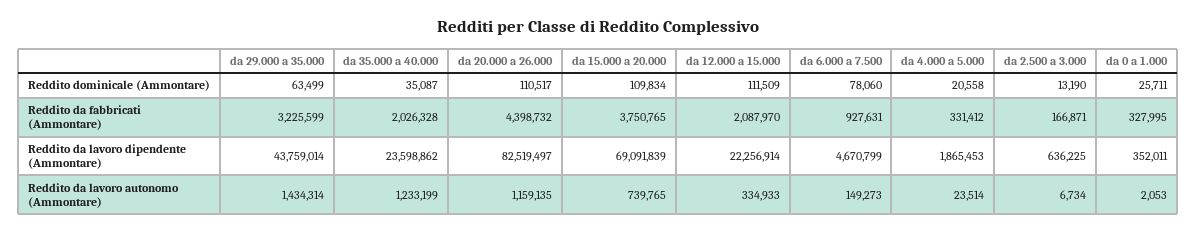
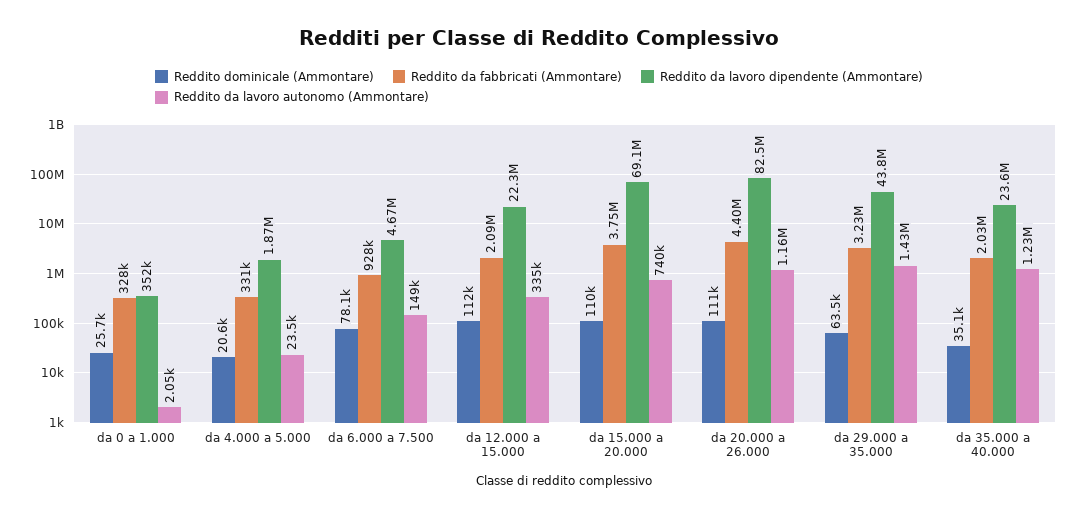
  {
    "Reddito dominicale (Ammontare)": {
      "da 29.000 a 35.000": 63499,
      "da 35.000 a 40.000": 35087,
      "da 20.000 a 26.000": 110517,
      "da 15.000 a 20.000": 109834,
      "da 12.000 a 15.000": 111509,
      "da 6.000 a 7.500": 78060,
      "da 4.000 a 5.000": 20558,
-     "da 2.500 a 3.000": 13190,
      "da 0 a 1.000": 25711
    },
    "Reddito da fabbricati (Ammontare)": {
      "da 29.000 a 35.000": 3225599,
      "da 35.000 a 40.000": 2026328,
      "da 20.000 a 26.000": 4398732,
      "da 15.000 a 20.000": 3750765,
      "da 12.000 a 15.000": 2087970,
      "da 6.000 a 7.500": 927631,
      "da 4.000 a 5.000": 331412,
-     "da 2.500 a 3.000": 166871,
      "da 0 a 1.000": 327995
    },
    "Reddito da lavoro dipendente (Ammontare)": {
      "da 29.000 a 35.000": 43759014,
      "da 35.000 a 40.000": 23598862,
      "da 20.000 a 26.000": 82519497,
      "da 15.000 a 20.000": 69091839,
      "da 12.000 a 15.000": 22256914,
      "da 6.000 a 7.500": 4670799,
      "da 4.000 a 5.000": 1865453,
-     "da 2.500 a 3.000": 636225,
      "da 0 a 1.000": 352011
    },
    "Reddito da lavoro autonomo (Ammontare)": {
      "da 29.000 a 35.000": 1434314,
      "da 35.000 a 40.000": 1233199,
      "da 20.000 a 26.000": 1159135,
      "da 15.000 a 20.000": 739765,
      "da 12.000 a 15.000": 334933,
      "da 6.000 a 7.500": 149273,
      "da 4.000 a 5.000": 23514,
-     "da 2.500 a 3.000": 6734,
      "da 0 a 1.000": 2053
    }
  }

